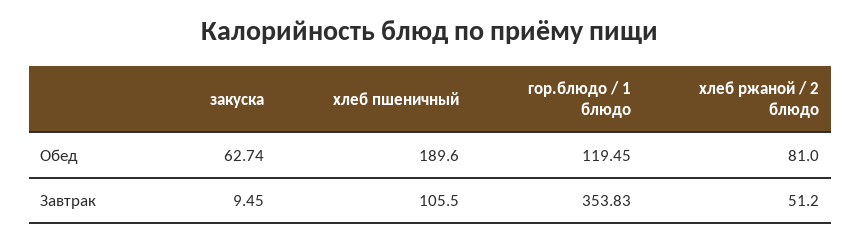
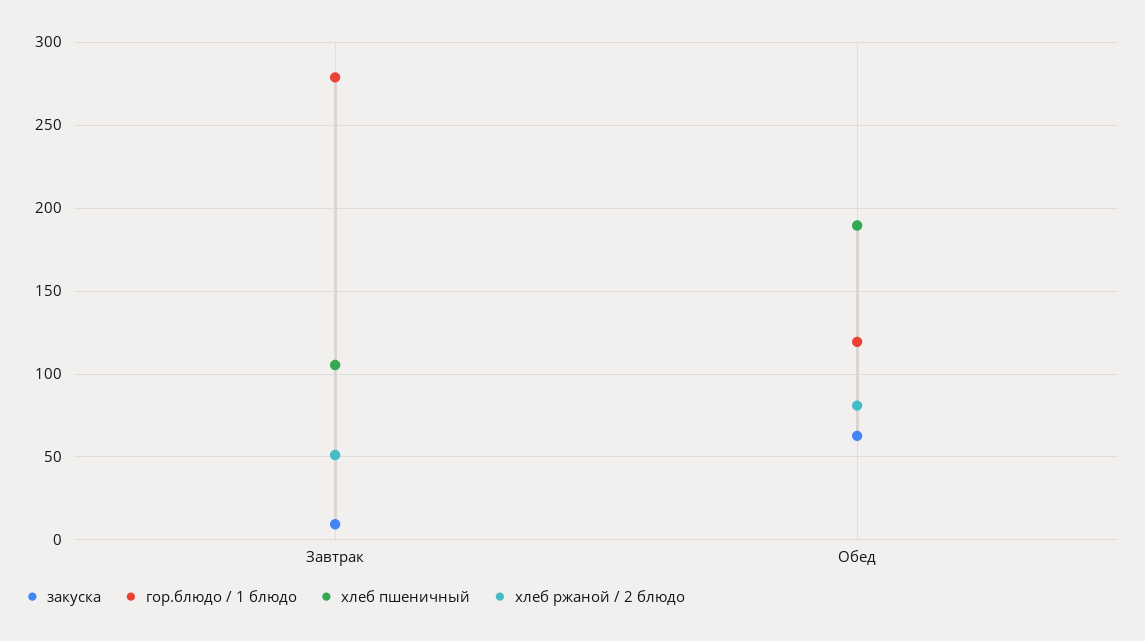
  {
    "закуска": {
      "Обед": 62.74,
      "Завтрак": 9.45
    },
    "хлеб пшеничный": {
      "Обед": 189.6,
      "Завтрак": 105.5
    },
    "гор.блюдо / 1 блюдо": {
      "Обед": 119.45,
-     "Завтрак": 353.83
+     "Завтрак": 280
    },
    "хлеб ржаной / 2 блюдо": {
      "Обед": 81,
      "Завтрак": 51.2
    }
  }

